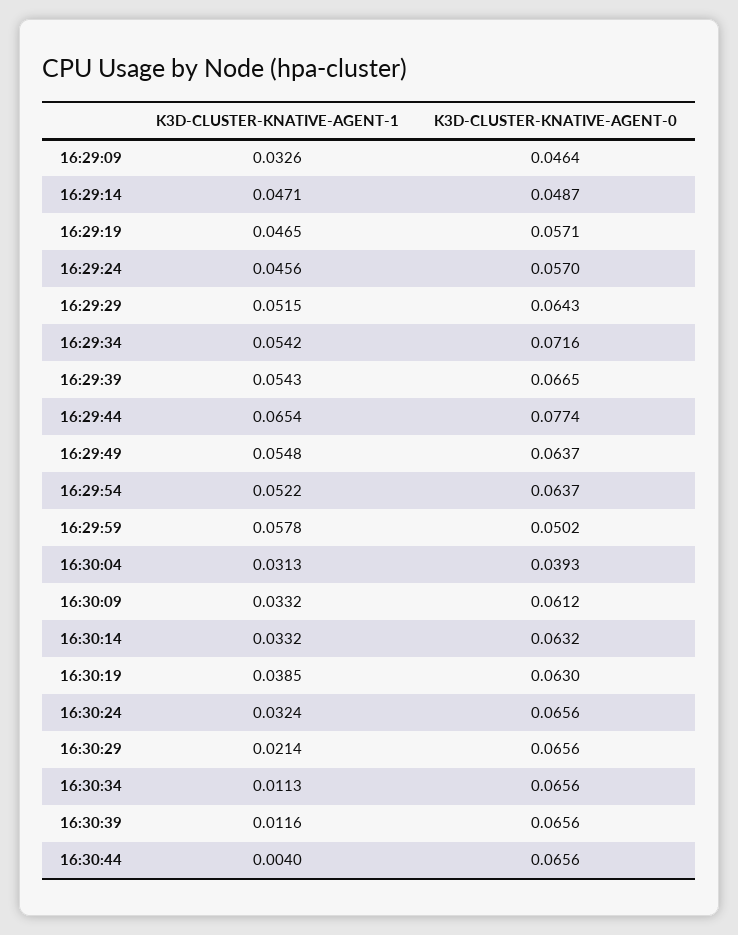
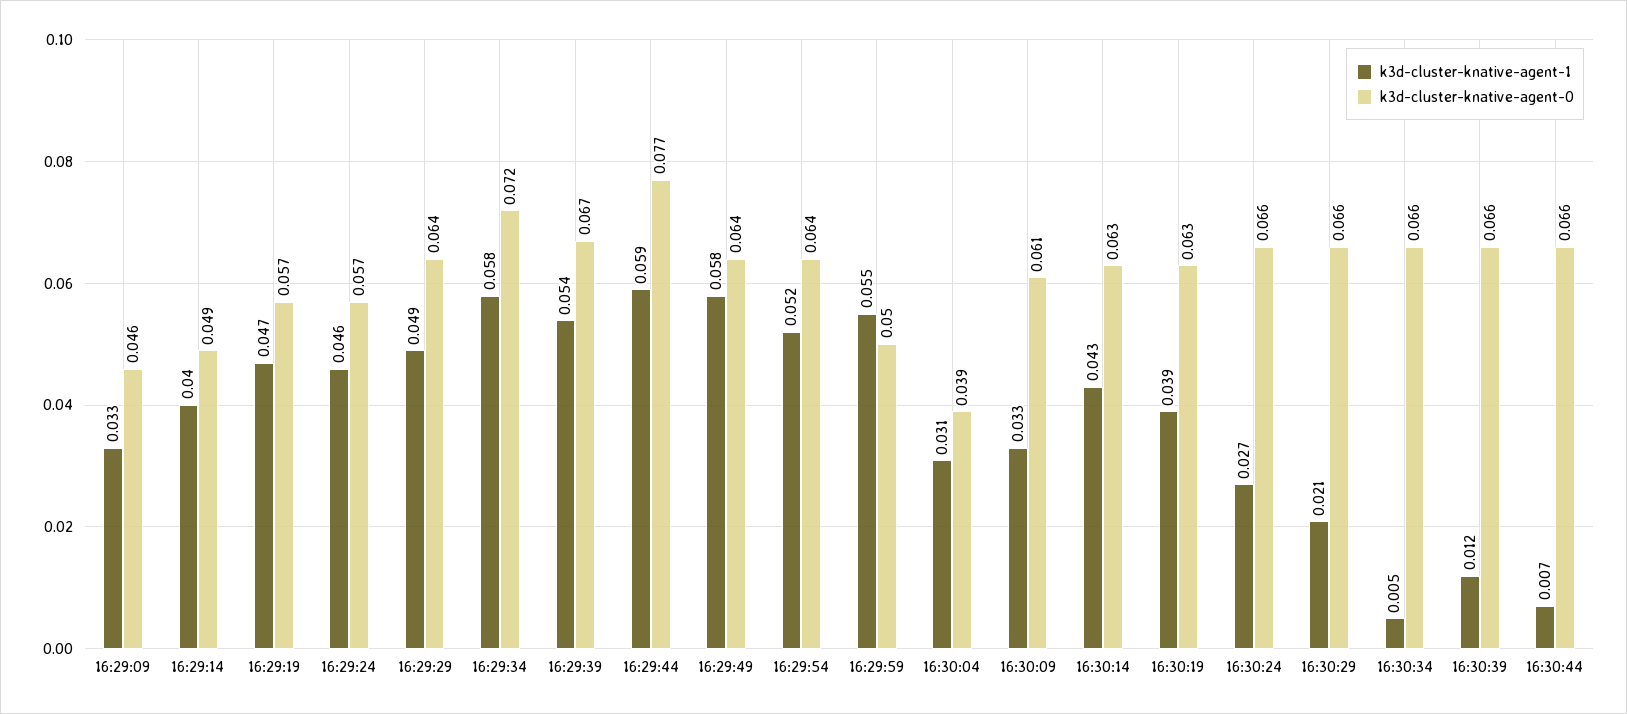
  {
    "K3D-CLUSTER-KNATIVE-AGENT-1": {
      "16:29:09": 0.0326,
-     "16:29:14": 0.0471,
+     "16:29:14": 0.04,
      "16:29:19": 0.0465,
      "16:29:24": 0.0456,
-     "16:29:29": 0.0515,
+     "16:29:29": 0.049,
-     "16:29:34": 0.0542,
+     "16:29:34": 0.058,
      "16:29:39": 0.0543,
-     "16:29:44": 0.0654,
+     "16:29:44": 0.059,
-     "16:29:49": 0.0548,
+     "16:29:49": 0.058,
      "16:29:54": 0.0522,
-     "16:29:59": 0.0578,
+     "16:29:59": 0.055,
      "16:30:04": 0.0313,
      "16:30:09": 0.0332,
-     "16:30:14": 0.0332,
+     "16:30:14": 0.043,
      "16:30:19": 0.0385,
-     "16:30:24": 0.0324,
+     "16:30:24": 0.027,
      "16:30:29": 0.0214,
-     "16:30:34": 0.0113,
+     "16:30:34": 0.005,
      "16:30:39": 0.0116,
-     "16:30:44": 0.004
+     "16:30:44": 0.007
    },
    "K3D-CLUSTER-KNATIVE-AGENT-0": {
      "16:29:09": 0.0464,
      "16:29:14": 0.0487,
      "16:29:19": 0.0571,
      "16:29:24": 0.057,
      "16:29:29": 0.0643,
      "16:29:34": 0.0716,
      "16:29:39": 0.0665,
      "16:29:44": 0.0774,
      "16:29:49": 0.0637,
      "16:29:54": 0.0637,
      "16:29:59": 0.0502,
      "16:30:04": 0.0393,
      "16:30:09": 0.0612,
      "16:30:14": 0.0632,
      "16:30:19": 0.063,
      "16:30:24": 0.0656,
      "16:30:29": 0.0656,
      "16:30:34": 0.0656,
      "16:30:39": 0.0656,
      "16:30:44": 0.0656
    }
  }

